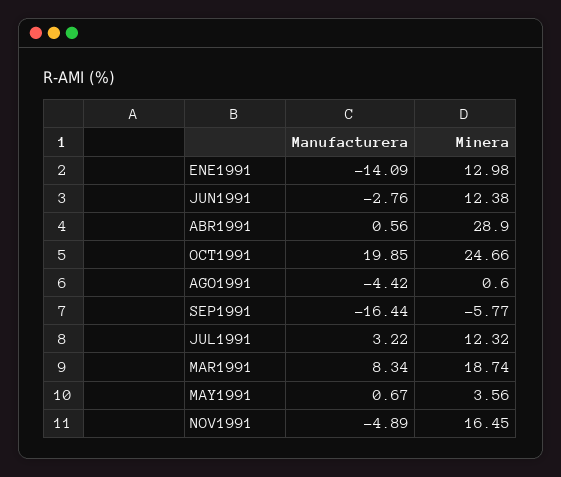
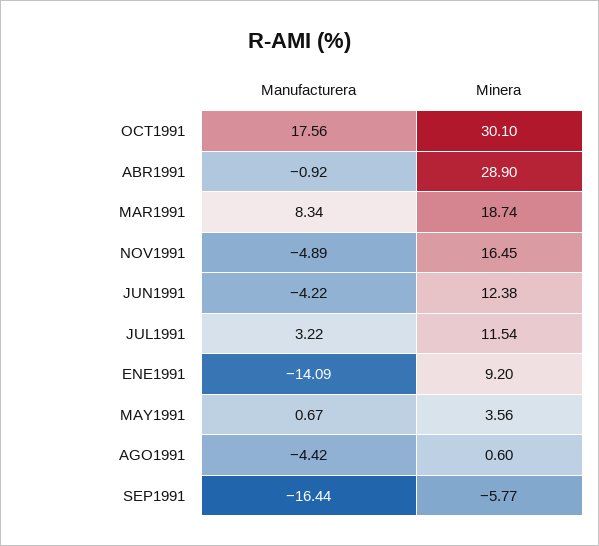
  {
    "Manufacturera": {
      "ENE1991": -14.09,
-     "JUN1991": -2.76,
+     "JUN1991": -4.22,
-     "ABR1991": 0.56,
+     "ABR1991": -0.92,
-     "OCT1991": 19.85,
+     "OCT1991": 17.56,
      "AGO1991": -4.42,
      "SEP1991": -16.44,
      "JUL1991": 3.22,
      "MAR1991": 8.34,
      "MAY1991": 0.67,
      "NOV1991": -4.89
    },
    "Minera": {
-     "ENE1991": 12.98,
+     "ENE1991": 9.2,
      "JUN1991": 12.38,
      "ABR1991": 28.9,
-     "OCT1991": 24.66,
+     "OCT1991": 30.1,
      "AGO1991": 0.6,
      "SEP1991": -5.77,
-     "JUL1991": 12.32,
+     "JUL1991": 11.54,
      "MAR1991": 18.74,
      "MAY1991": 3.56,
      "NOV1991": 16.45
    }
  }

